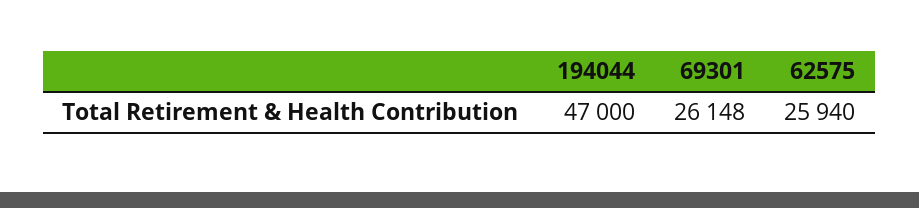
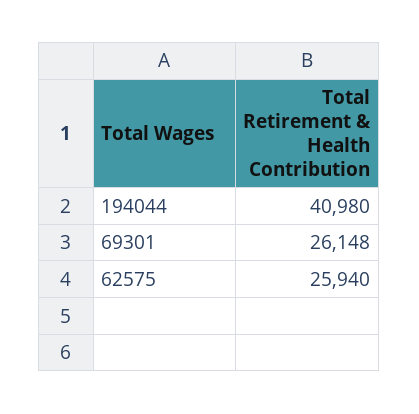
  {
-   "194044": 47000,
+   "194044": 40980,
    "69301": 26148,
    "62575": 25940
  }

